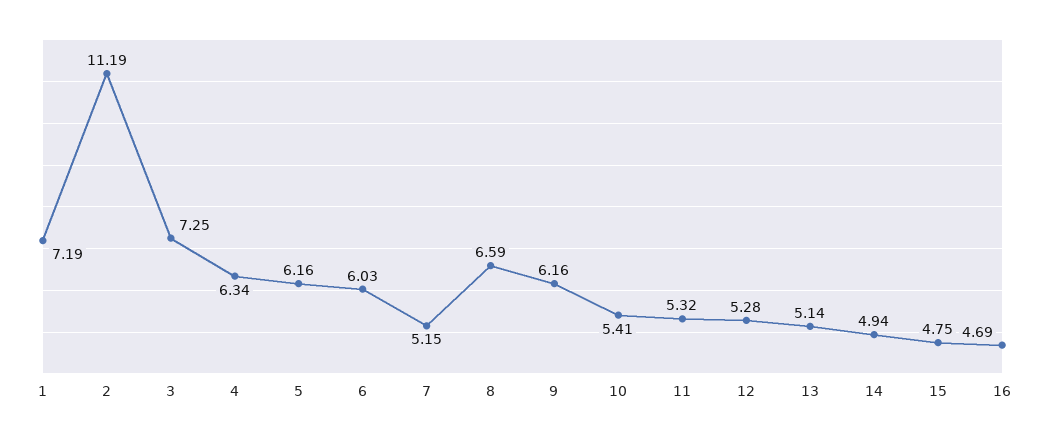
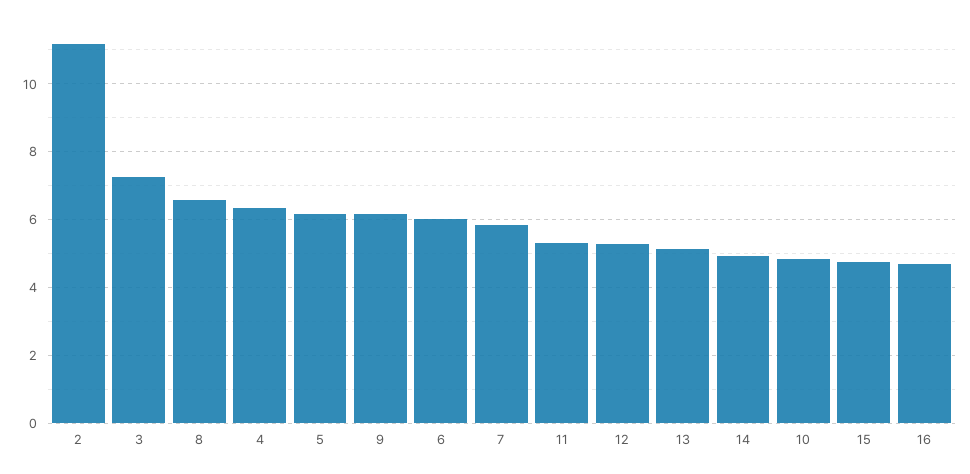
  {
-   "1": 7.19,
    "2": 11.19,
    "3": 7.25,
    "4": 6.34,
    "5": 6.16,
    "6": 6.03,
-   "7": 5.15,
+   "7": 5.8,
    "8": 6.59,
    "9": 6.16,
-   "10": 5.41,
+   "10": 4.8,
    "11": 5.32,
    "12": 5.28,
    "13": 5.14,
    "14": 4.94,
    "15": 4.75,
    "16": 4.69
  }

